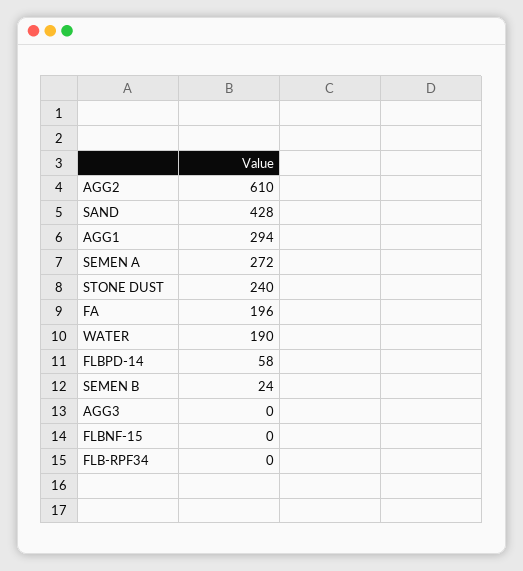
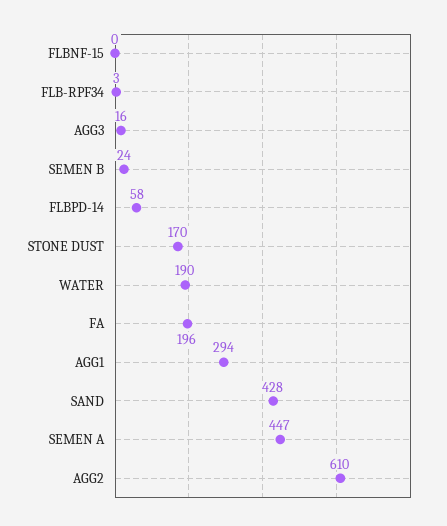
  {
    "AGG2": 610,
    "SAND": 428,
    "AGG1": 294,
-   "SEMEN A": 272,
+   "SEMEN A": 447,
-   "STONE DUST": 240,
+   "STONE DUST": 170,
    "FA": 196,
    "WATER": 190,
    "FLBPD-14": 58,
    "SEMEN B": 24,
-   "AGG3": 0,
+   "AGG3": 16,
    "FLBNF-15": 0,
-   "FLB-RPF34": 0
+   "FLB-RPF34": 3
  }

